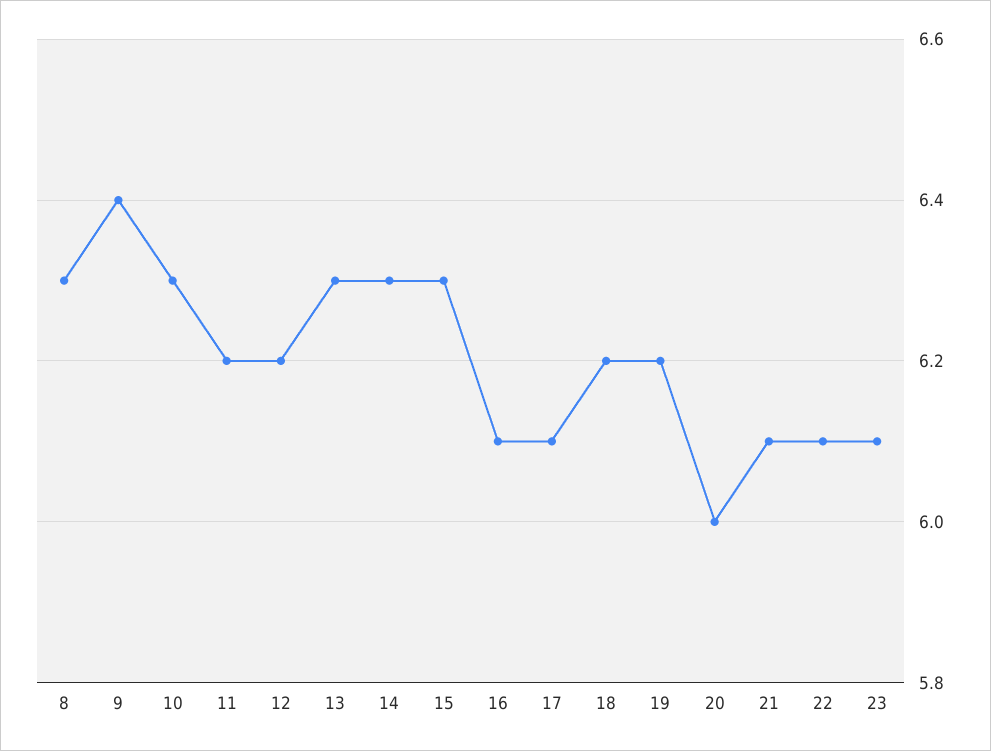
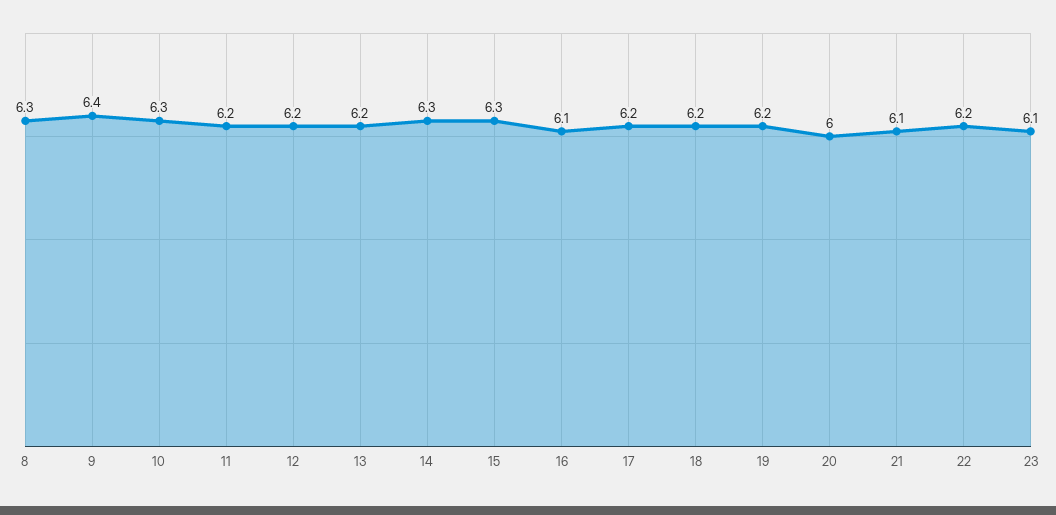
  {
    "8": 6.3,
    "9": 6.4,
    "10": 6.3,
    "11": 6.2,
    "12": 6.2,
-   "13": 6.3,
+   "13": 6.2,
    "14": 6.3,
    "15": 6.3,
    "16": 6.1,
-   "17": 6.1,
+   "17": 6.2,
    "18": 6.2,
    "19": 6.2,
    "20": 6,
    "21": 6.1,
-   "22": 6.1,
+   "22": 6.2,
    "23": 6.1
  }

